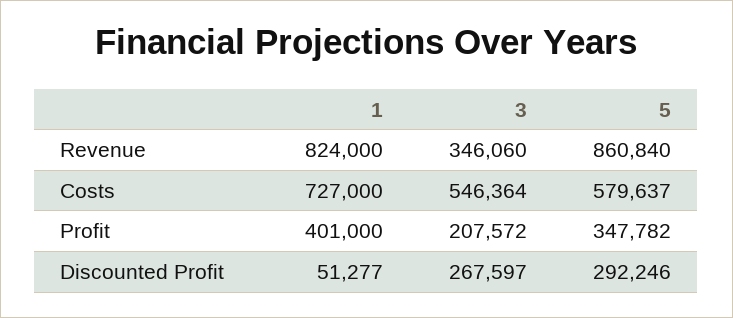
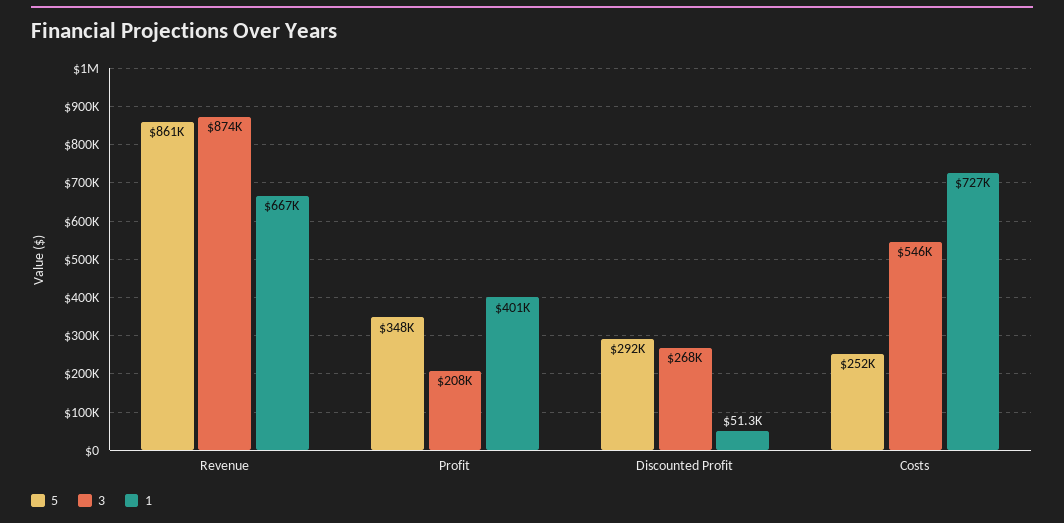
  {
    "1": {
-     "Revenue": 824000,
+     "Revenue": 667000,
      "Costs": 727000,
      "Profit": 401000,
      "Discounted Profit": 51277
    },
    "3": {
-     "Revenue": 346060,
+     "Revenue": 874000,
      "Costs": 546364,
      "Profit": 207572,
      "Discounted Profit": 267597
    },
    "5": {
      "Revenue": 860840,
-     "Costs": 579637,
+     "Costs": 252000,
      "Profit": 347782,
      "Discounted Profit": 292246
    }
  }

